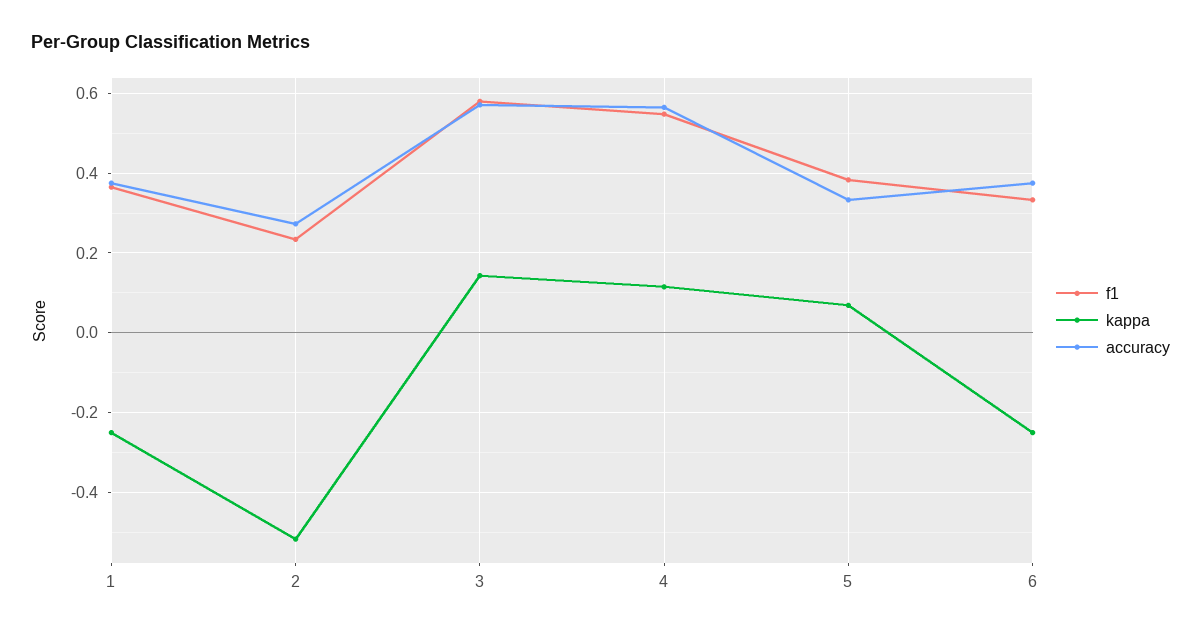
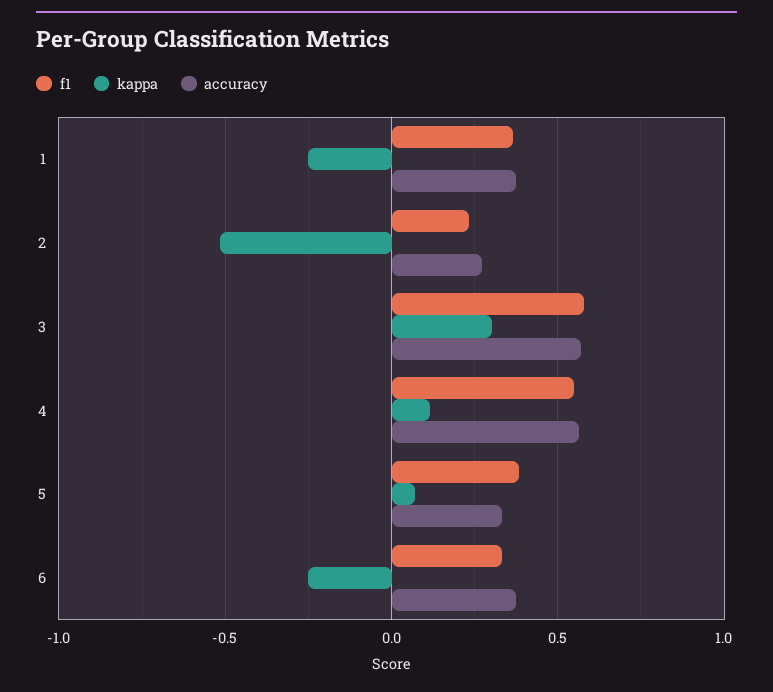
  {
    "f1": {
      "1": 0.36,
      "2": 0.24,
      "3": 0.58,
      "4": 0.54,
      "5": 0.38,
      "6": 0.34
    },
    "kappa": {
      "1": -0.26,
      "2": -0.52,
-     "3": 0.14,
+     "3": 0.3,
      "4": 0.12,
      "5": 0.06,
      "6": -0.26
    },
    "accuracy": {
      "1": 0.38,
      "2": 0.28,
      "3": 0.58,
      "4": 0.56,
      "5": 0.34,
      "6": 0.38
    }
  }

